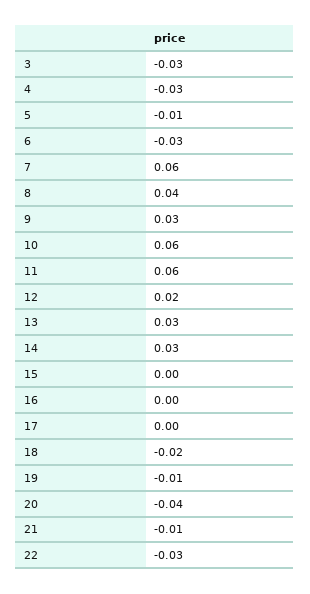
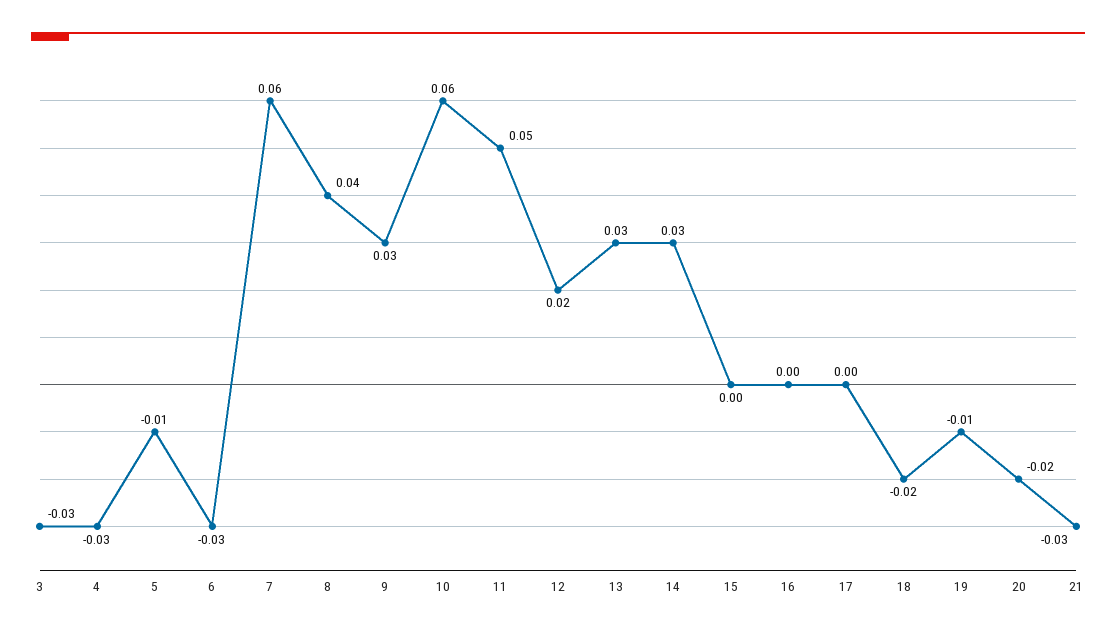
  {
    "3": -0.03,
    "4": -0.03,
    "5": -0.01,
    "6": -0.03,
    "7": 0.06,
    "8": 0.04,
    "9": 0.03,
    "10": 0.06,
-   "11": 0.06,
+   "11": 0.05,
    "12": 0.02,
    "13": 0.03,
    "14": 0.03,
    "15": 0,
    "16": 0,
    "17": 0,
    "18": -0.02,
    "19": -0.01,
-   "20": -0.04,
+   "20": -0.02,
-   "21": -0.01,
+   "21": -0.03
-   "22": -0.03
  }

